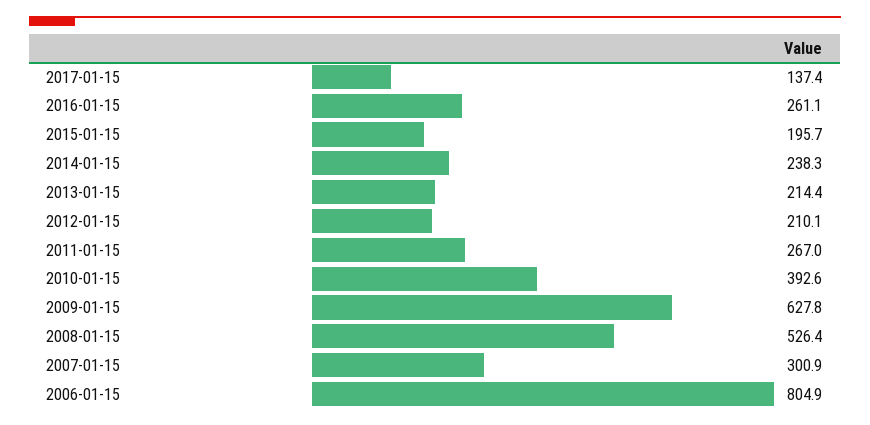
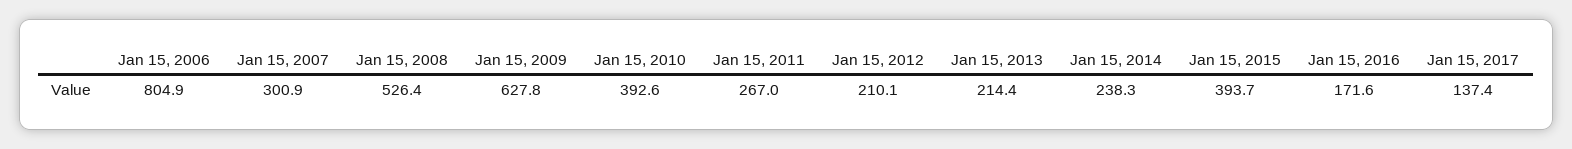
  {
    "2017-01-15": 137.4,
-   "2016-01-15": 261.1,
+   "2016-01-15": 171.6,
-   "2015-01-15": 195.7,
+   "2015-01-15": 393.7,
    "2014-01-15": 238.3,
    "2013-01-15": 214.4,
    "2012-01-15": 210.1,
    "2011-01-15": 267,
    "2010-01-15": 392.6,
    "2009-01-15": 627.8,
    "2008-01-15": 526.4,
    "2007-01-15": 300.9,
    "2006-01-15": 804.9
  }

